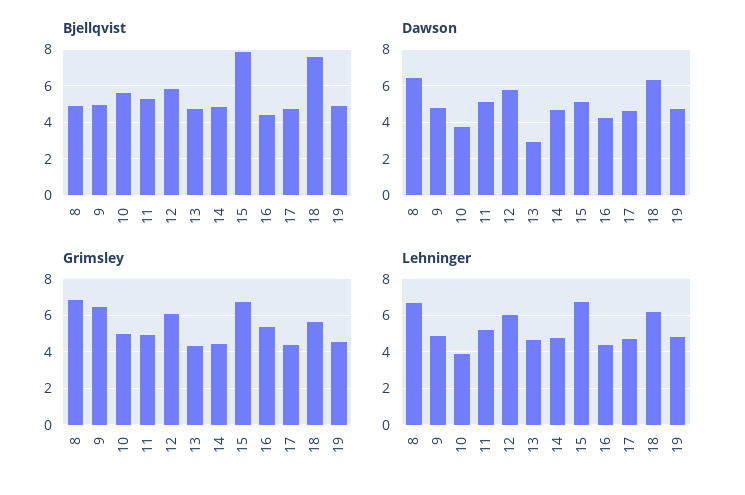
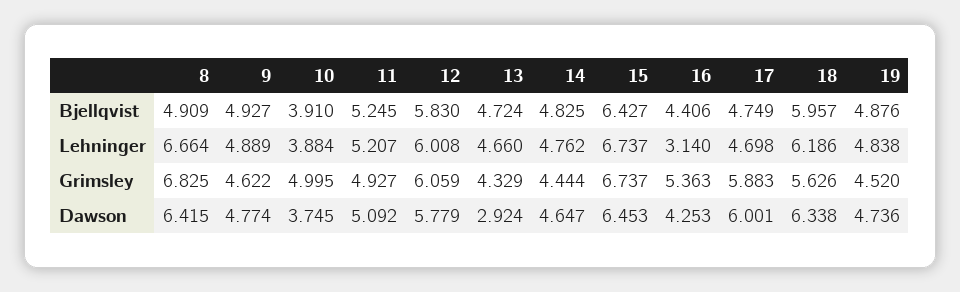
  {
    "Bjellqvist": {
      "8": 4.909,
      "9": 4.927,
-     "10": 5.5,
+     "10": 3.91,
      "11": 5.245,
      "12": 5.83,
      "13": 4.724,
      "14": 4.825,
-     "15": 8,
+     "15": 6.427,
      "16": 4.406,
      "17": 4.749,
-     "18": 7.5,
+     "18": 5.957,
      "19": 4.876
    },
    "Dawson": {
      "8": 6.415,
      "9": 4.774,
      "10": 3.745,
      "11": 5.092,
      "12": 5.779,
      "13": 2.924,
      "14": 4.647,
-     "15": 5,
+     "15": 6.453,
      "16": 4.253,
-     "17": 4.5,
+     "17": 6.001,
      "18": 6.338,
      "19": 4.736
    },
    "Grimsley": {
      "8": 6.825,
-     "9": 6.5,
+     "9": 4.622,
      "10": 4.995,
      "11": 4.927,
      "12": 6.059,
      "13": 4.329,
      "14": 4.444,
      "15": 6.737,
      "16": 5.363,
-     "17": 4.5,
+     "17": 5.883,
      "18": 5.626,
      "19": 4.52
    },
    "Lehninger": {
      "8": 6.664,
      "9": 4.889,
      "10": 3.884,
      "11": 5.207,
      "12": 6.008,
      "13": 4.66,
      "14": 4.762,
      "15": 6.737,
-     "16": 4.5,
+     "16": 3.14,
      "17": 4.698,
      "18": 6.186,
      "19": 4.838
    }
  }

